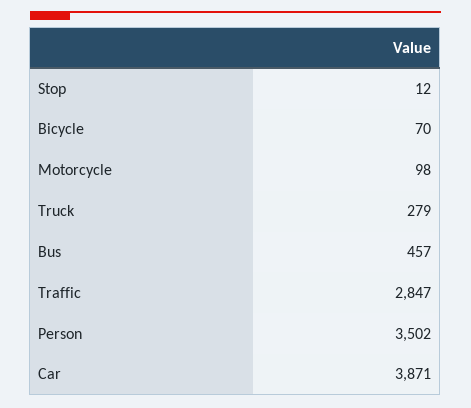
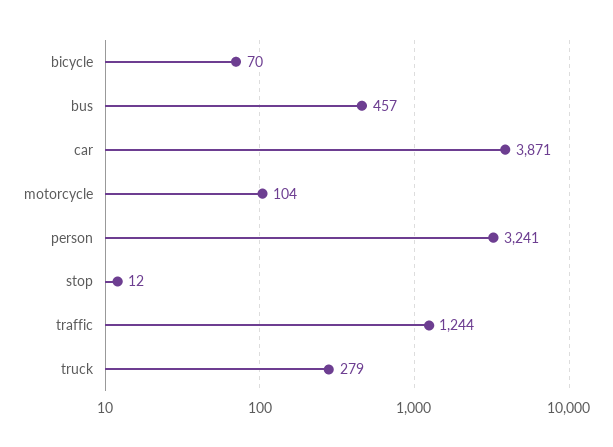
  {
    "Stop": 12,
    "Bicycle": 70,
-   "Motorcycle": 98,
+   "Motorcycle": 104,
    "Truck": 279,
    "Bus": 457,
-   "Traffic": 2847,
+   "Traffic": 1244,
-   "Person": 3502,
+   "Person": 3241,
    "Car": 3871
  }

